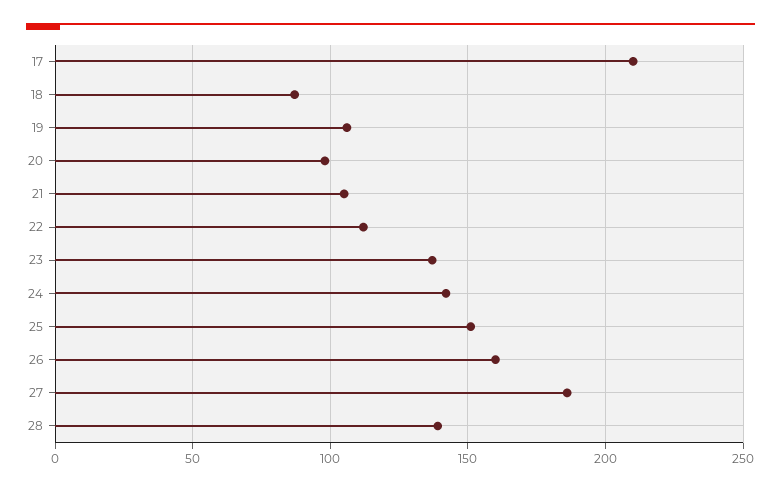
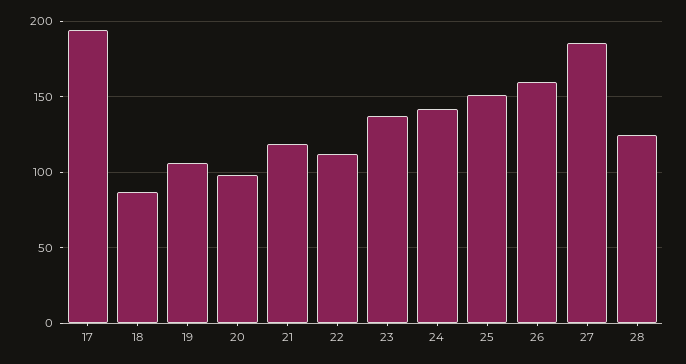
  {
-   "17": 210,
+   "17": 195,
    "18": 85,
    "19": 105,
    "20": 100,
-   "21": 105,
+   "21": 120,
    "22": 110,
    "23": 135,
    "24": 140,
    "25": 150,
    "26": 160,
    "27": 185,
-   "28": 140
+   "28": 125
  }

